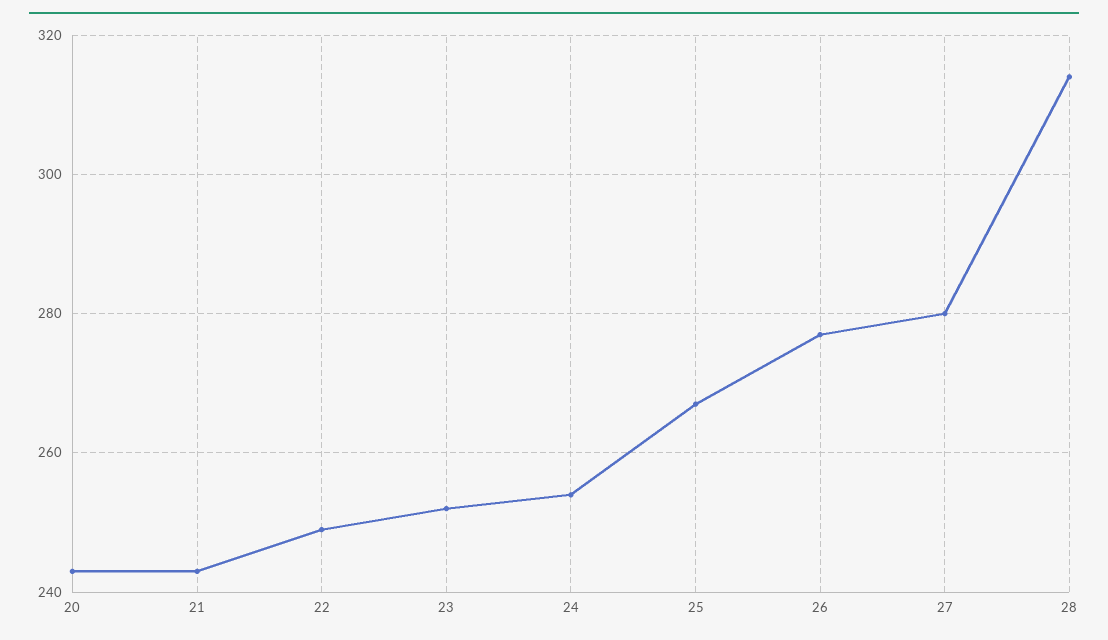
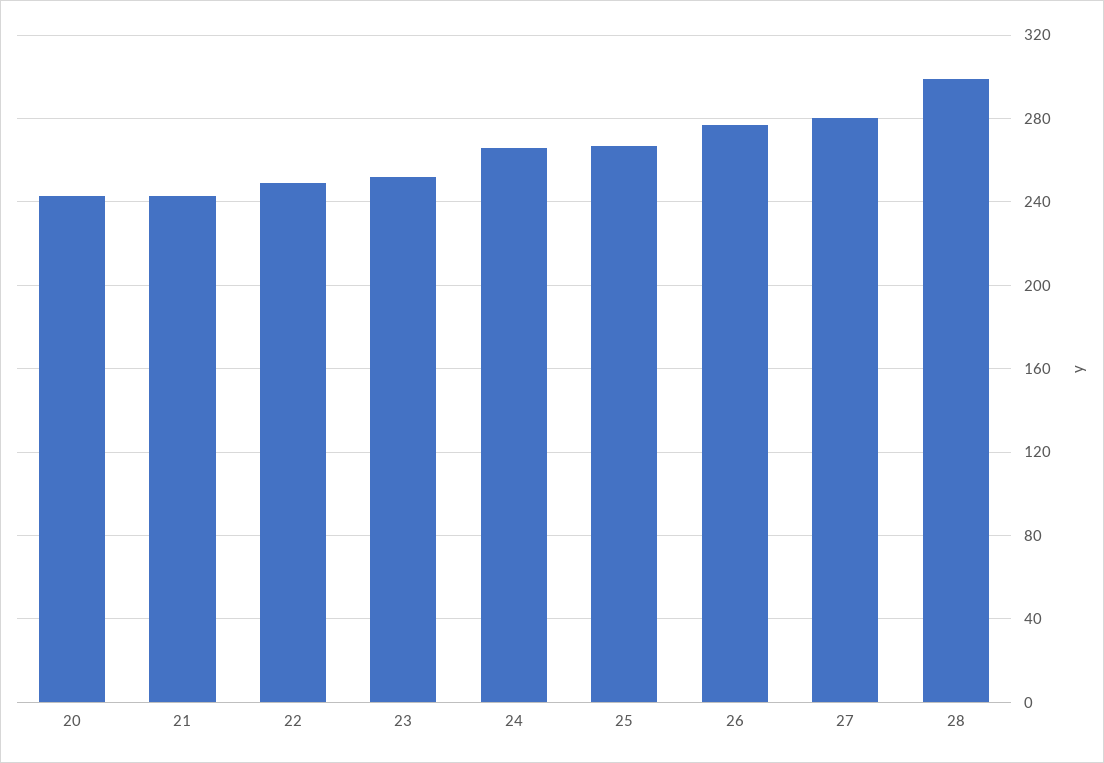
  {
    "20": 245,
    "21": 245,
    "22": 250,
    "23": 250,
-   "24": 255,
+   "24": 265,
    "25": 265,
    "26": 275,
    "27": 280,
-   "28": 315
+   "28": 300
  }

